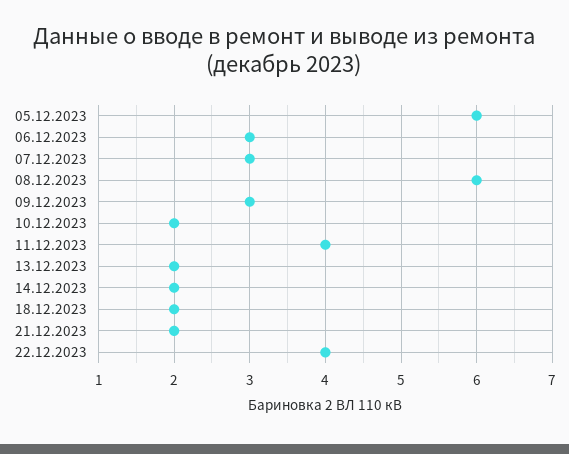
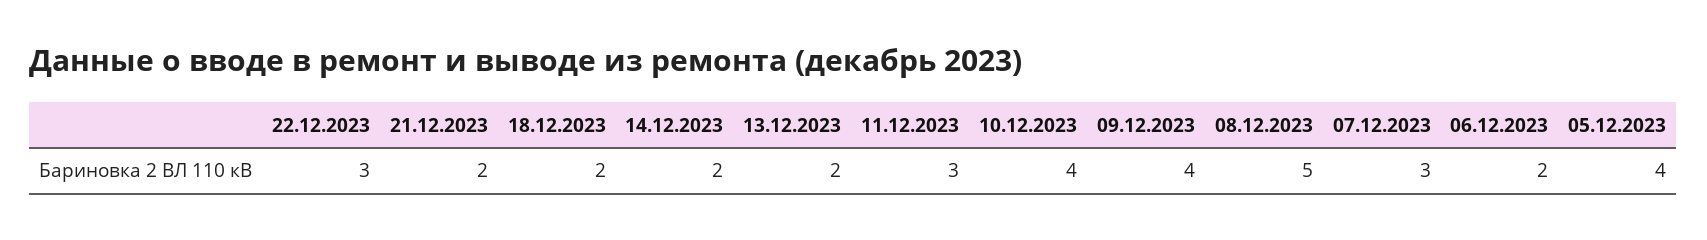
  {
-   "05.12.2023": 6,
+   "05.12.2023": 4,
-   "06.12.2023": 3,
+   "06.12.2023": 2,
    "07.12.2023": 3,
-   "08.12.2023": 6,
+   "08.12.2023": 5,
-   "09.12.2023": 3,
+   "09.12.2023": 4,
-   "10.12.2023": 2,
+   "10.12.2023": 4,
-   "11.12.2023": 4,
+   "11.12.2023": 3,
    "13.12.2023": 2,
    "14.12.2023": 2,
    "18.12.2023": 2,
    "21.12.2023": 2,
-   "22.12.2023": 4
+   "22.12.2023": 3
  }

